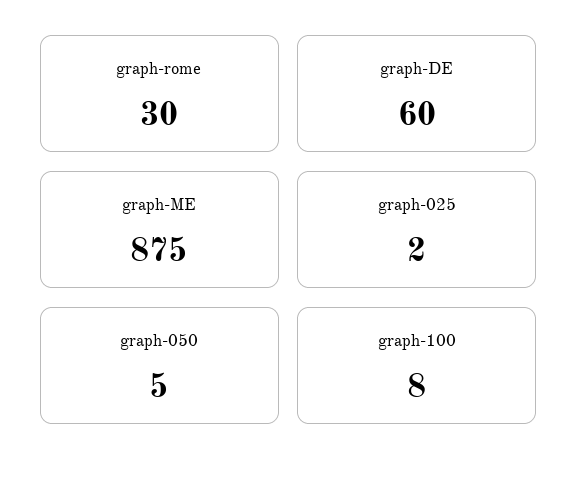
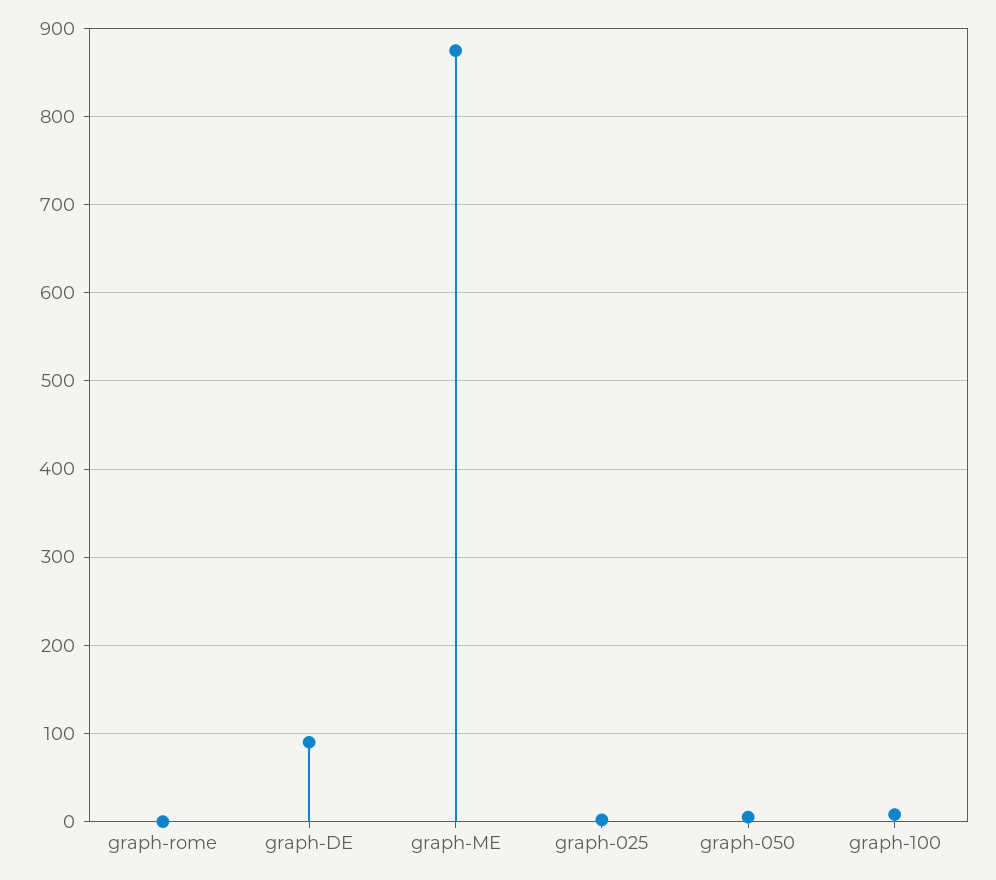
  {
-   "graph-rome": 30,
+   "graph-rome": 0,
-   "graph-DE": 60,
+   "graph-DE": 90,
    "graph-ME": 875,
    "graph-025": 2,
    "graph-050": 5,
    "graph-100": 8
  }

